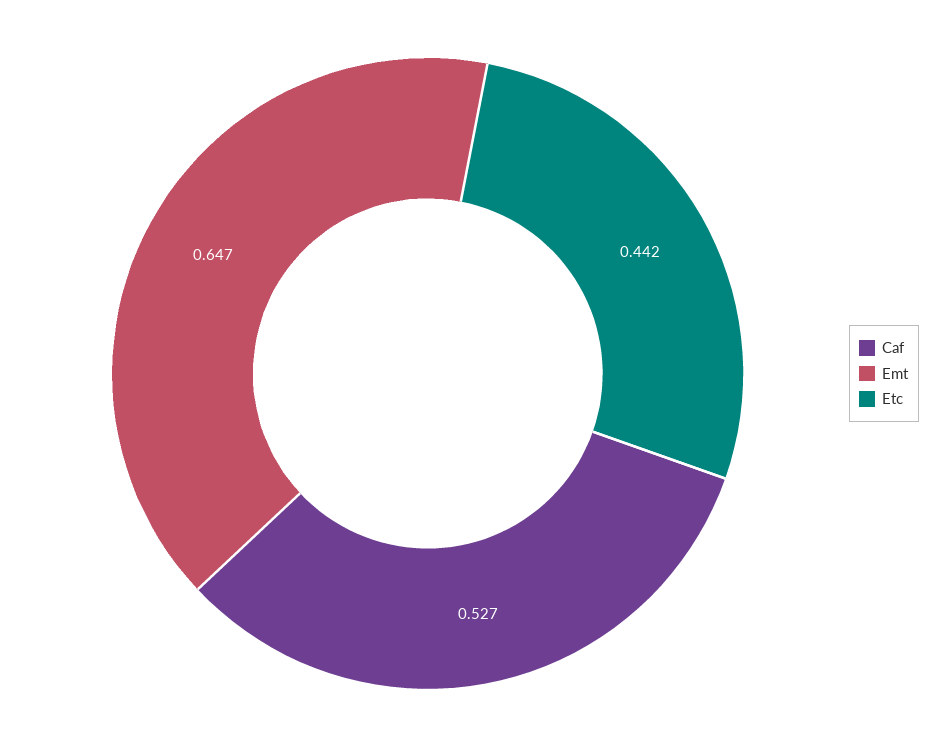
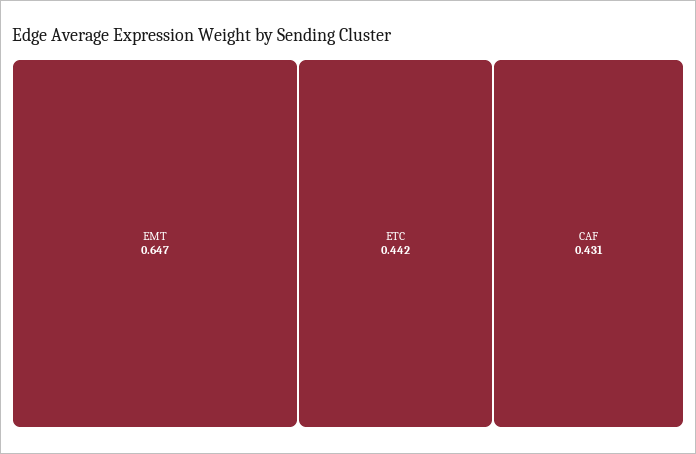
  {
-   "Caf": 0.527,
+   "Caf": 0.431,
    "Emt": 0.647,
    "Etc": 0.442
  }

